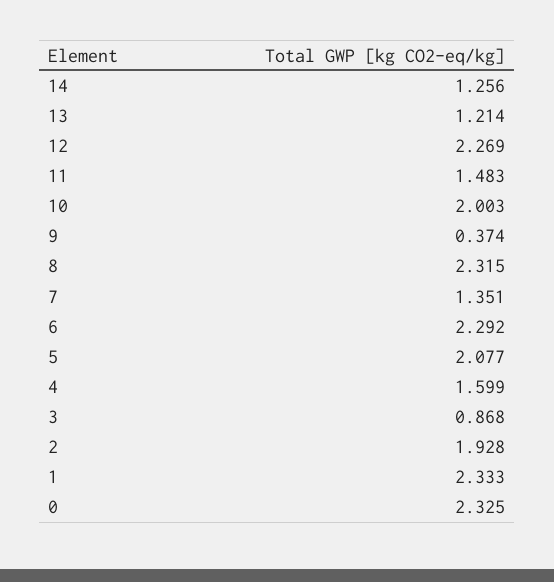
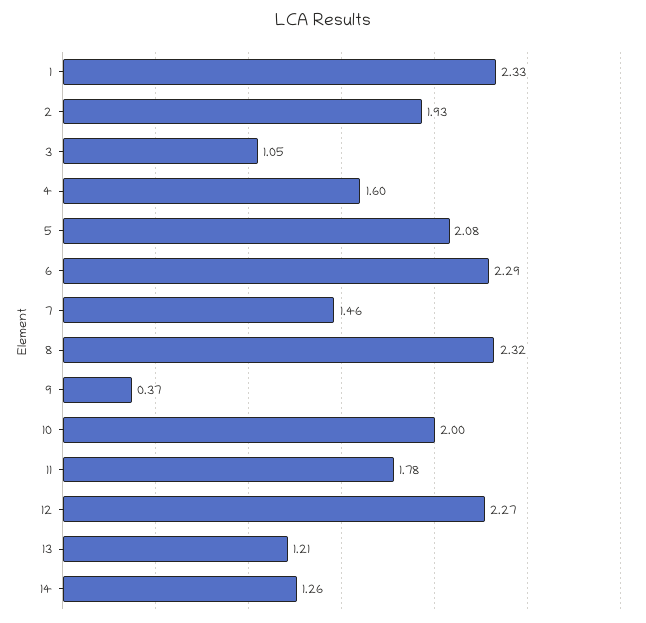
  {
    "14": 1.256,
    "13": 1.214,
    "12": 2.269,
-   "11": 1.483,
+   "11": 1.78,
    "10": 2.003,
    "9": 0.374,
    "8": 2.315,
-   "7": 1.351,
+   "7": 1.46,
    "6": 2.292,
    "5": 2.077,
    "4": 1.599,
-   "3": 0.868,
+   "3": 1.05,
    "2": 1.928,
-   "1": 2.333,
+   "1": 2.333
-   "0": 2.325
  }

